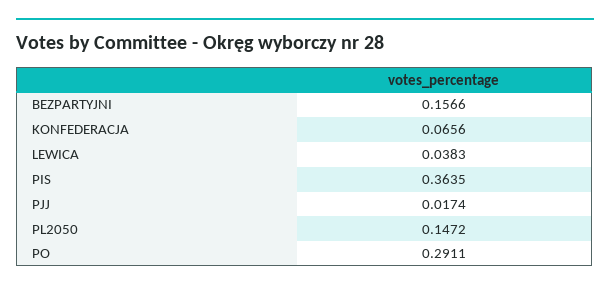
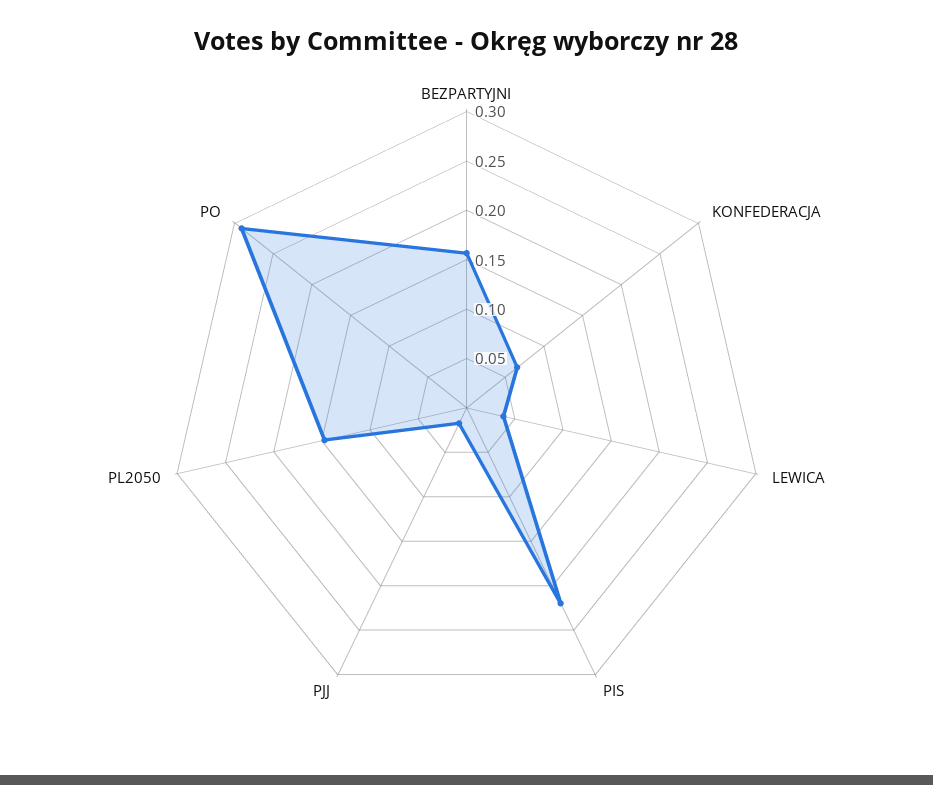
  {
    "BEZPARTYJNI": 0.1566,
    "KONFEDERACJA": 0.0656,
    "LEWICA": 0.0383,
-   "PIS": 0.3635,
+   "PIS": 0.22,
    "PJJ": 0.0174,
    "PL2050": 0.1472,
    "PO": 0.2911
  }

